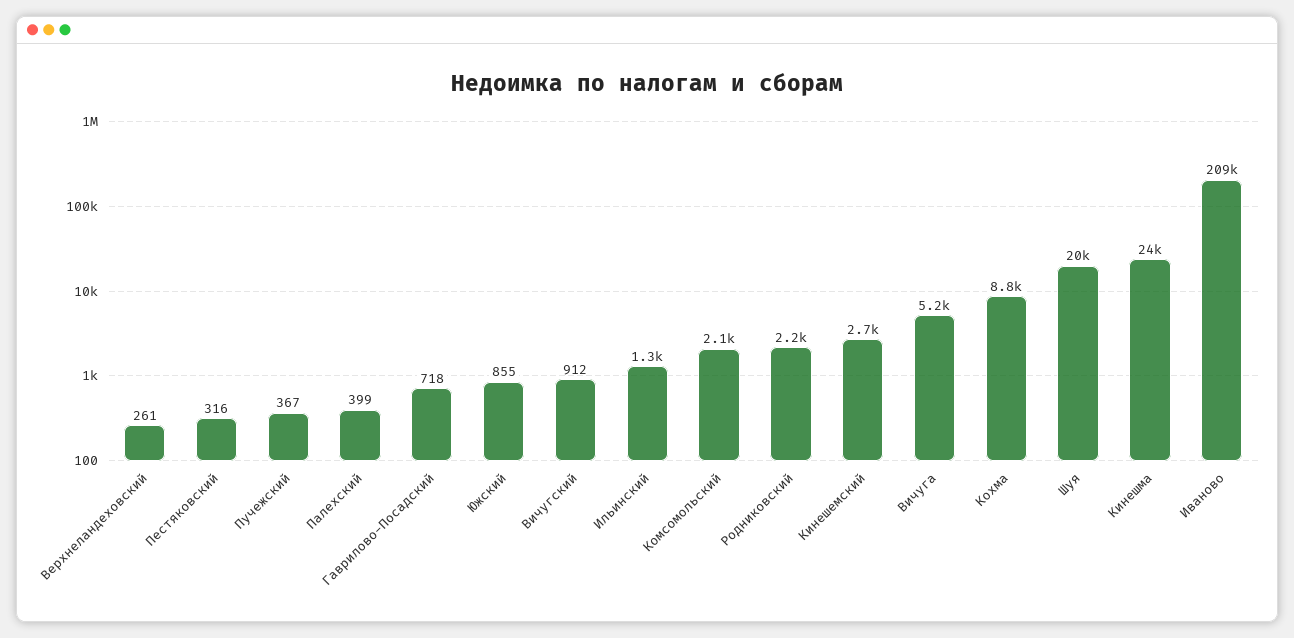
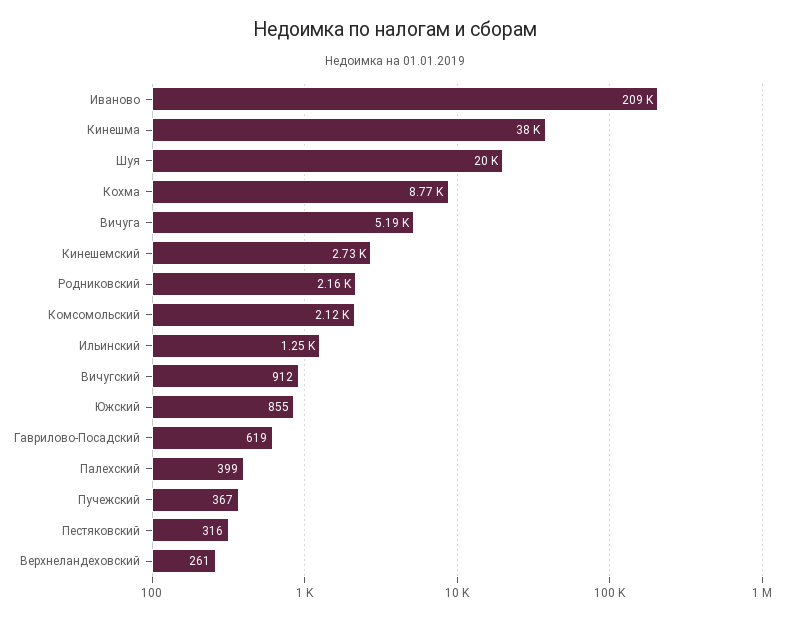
  {
    "Верхнеландеховский": 261,
    "Пестяковский": 316,
    "Пучежский": 367,
    "Палехский": 399,
-   "Гаврилово-Посадский": 718,
+   "Гаврилово-Посадский": 619,
    "Южский": 855,
    "Вичугский": 912,
    "Ильинский": 1250,
    "Комсомольский": 2120,
    "Родниковский": 2160,
    "Кинешемский": 2730,
    "Вичуга": 5190,
    "Кохма": 8770,
    "Шуя": 20000,
-   "Кинешма": 24000,
+   "Кинешма": 38000,
    "Иваново": 209000
  }

